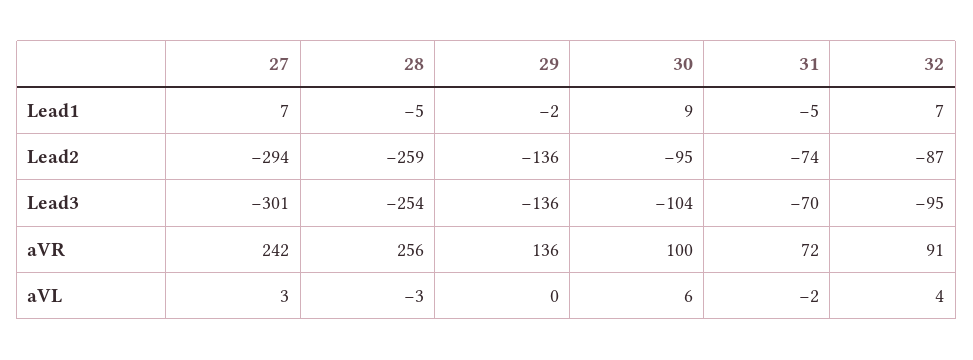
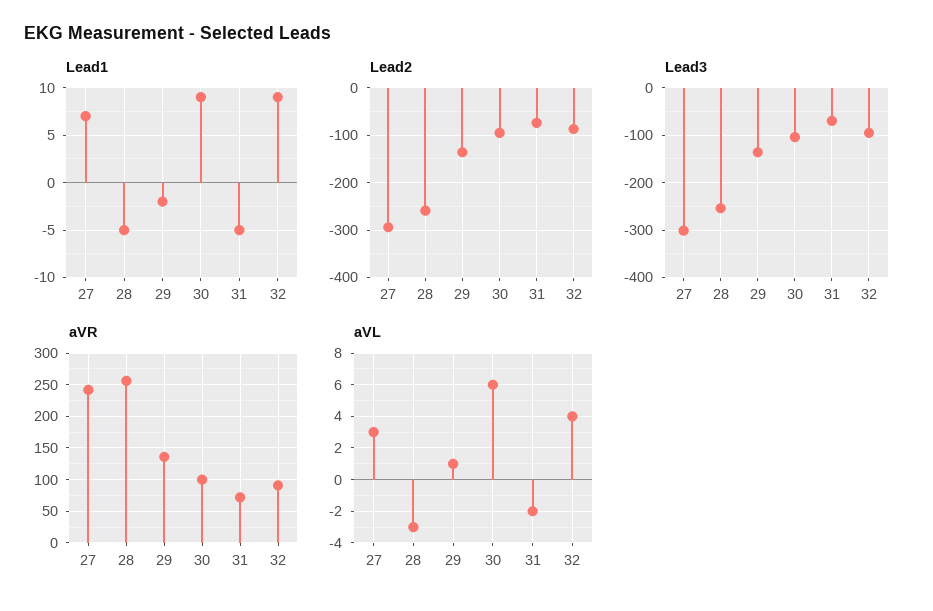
  {
    "Lead1": {
      "27": 7,
      "28": -5,
      "29": -2,
      "30": 9,
      "31": -5,
-     "32": 7
+     "32": 9
    },
    "Lead2": {
      "27": -294,
      "28": -259,
      "29": -136,
      "30": -95,
      "31": -74,
      "32": -87
    },
    "Lead3": {
      "27": -301,
      "28": -254,
      "29": -136,
      "30": -104,
      "31": -70,
      "32": -95
    },
    "aVR": {
      "27": 242,
      "28": 256,
      "29": 136,
      "30": 100,
      "31": 72,
      "32": 91
    },
    "aVL": {
      "27": 3,
      "28": -3,
-     "29": 0,
+     "29": 1,
      "30": 6,
      "31": -2,
      "32": 4
    }
  }

